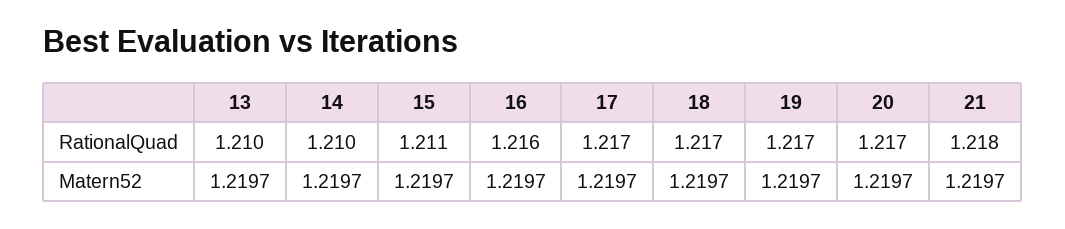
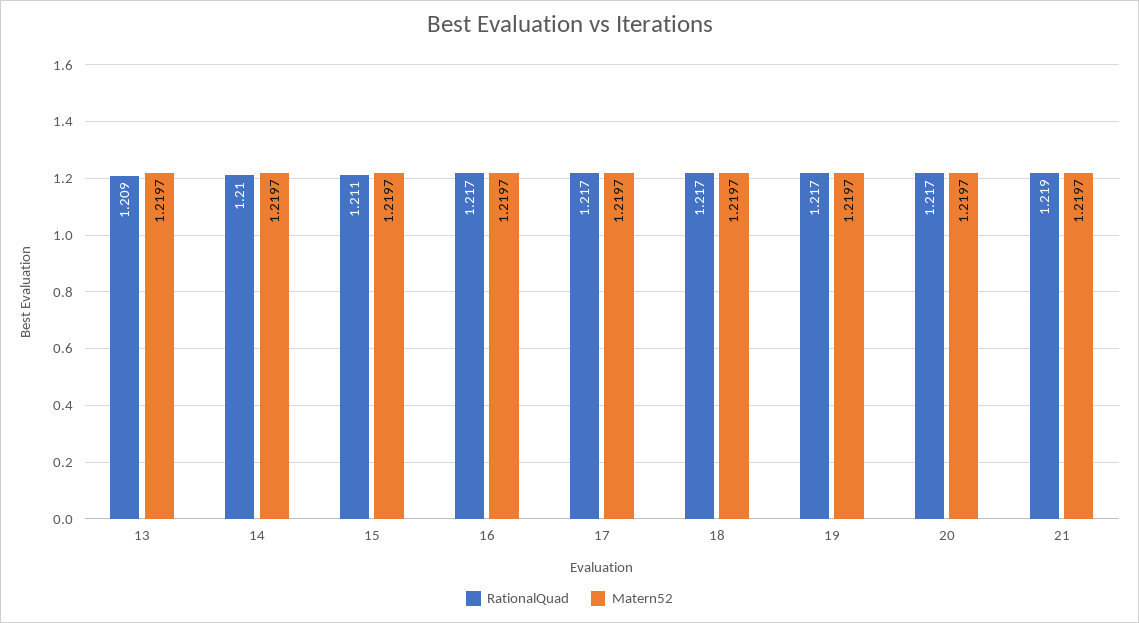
  {
    "RationalQuad": {
-     "13": 1.21,
+     "13": 1.209,
      "14": 1.21,
      "15": 1.211,
-     "16": 1.216,
+     "16": 1.217,
      "17": 1.217,
      "18": 1.217,
      "19": 1.217,
      "20": 1.217,
-     "21": 1.218
+     "21": 1.219
    },
    "Matern52": {
      "13": 1.2197,
      "14": 1.2197,
      "15": 1.2197,
      "16": 1.2197,
      "17": 1.2197,
      "18": 1.2197,
      "19": 1.2197,
      "20": 1.2197,
      "21": 1.2197
    }
  }

